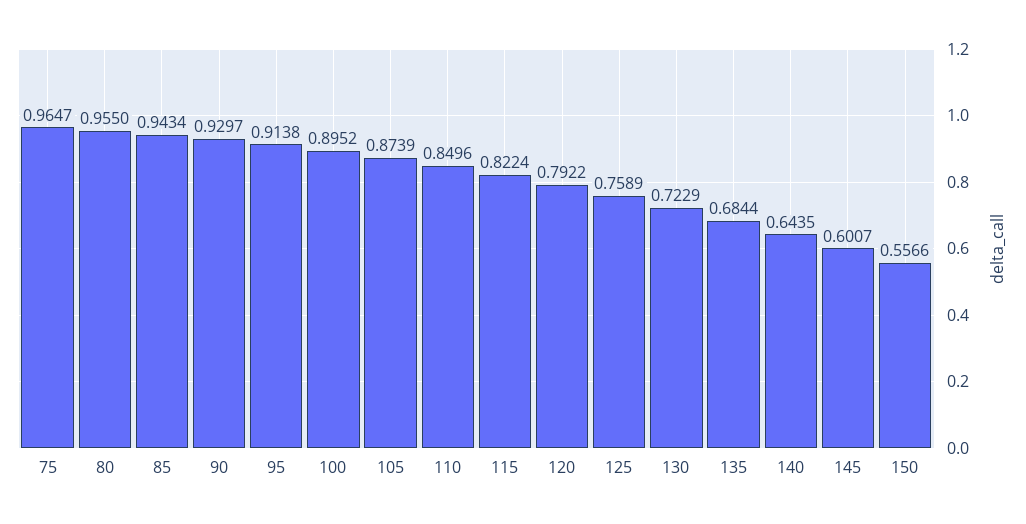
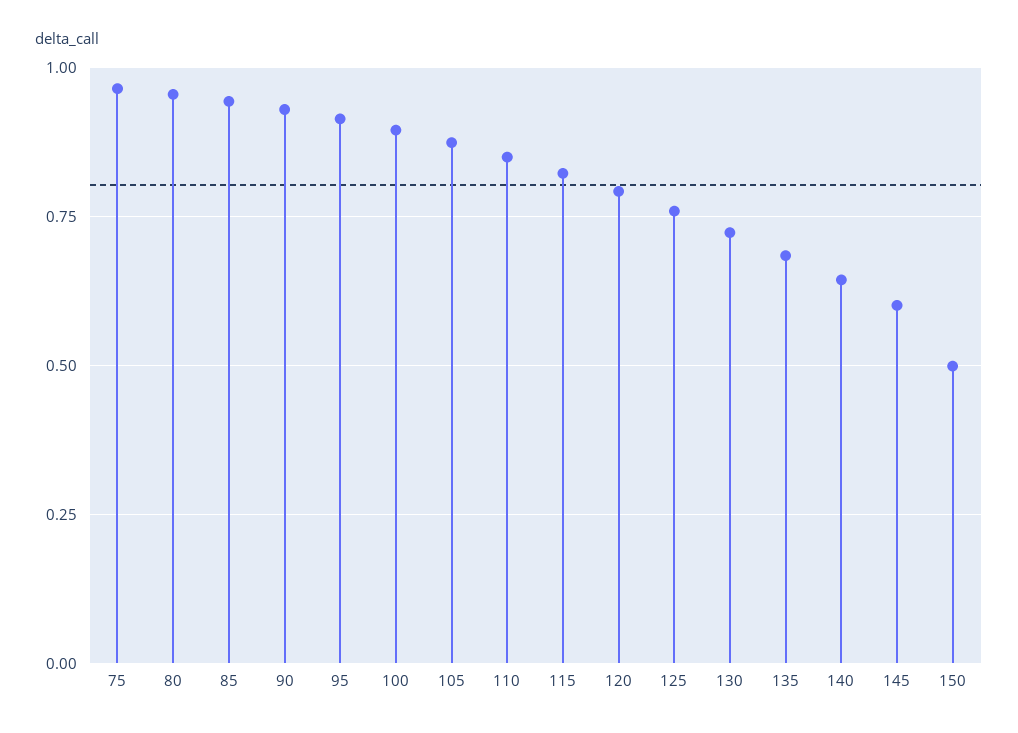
  {
    "75": 0.9647,
    "80": 0.955,
    "85": 0.9434,
    "90": 0.9297,
    "95": 0.9138,
    "100": 0.8952,
    "105": 0.8739,
    "110": 0.8496,
    "115": 0.8224,
    "120": 0.7922,
    "125": 0.7589,
    "130": 0.7229,
    "135": 0.6844,
    "140": 0.6435,
    "145": 0.6007,
-   "150": 0.5566
+   "150": 0.5
  }

